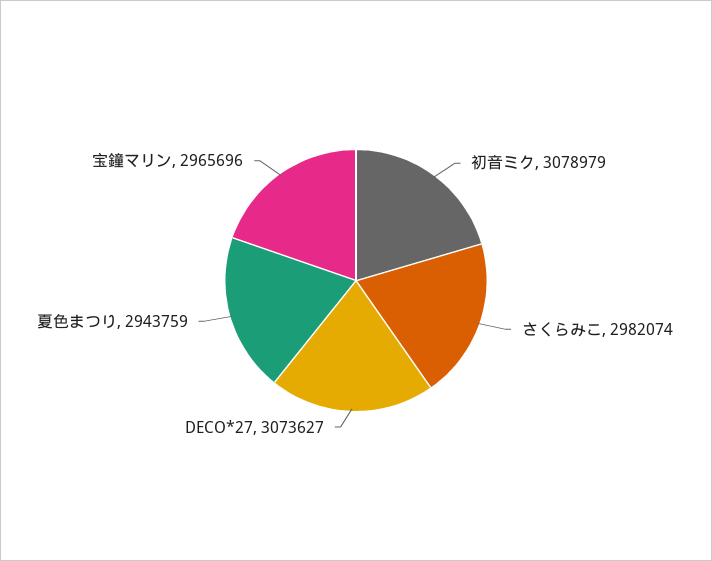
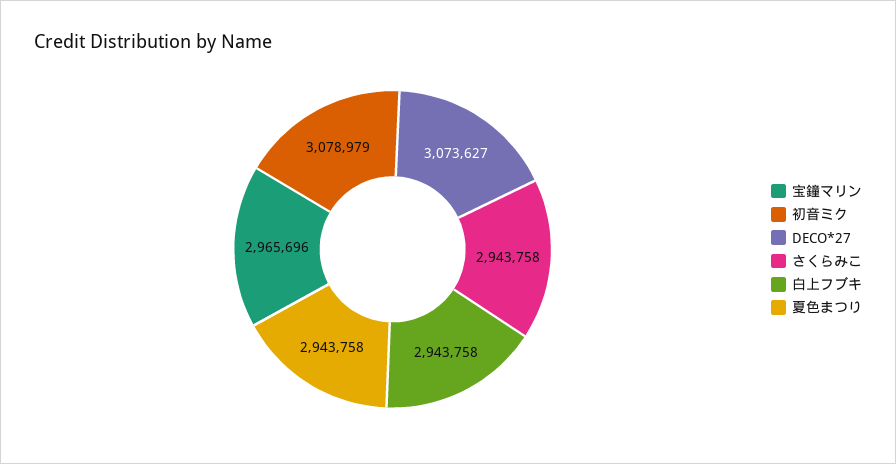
  {
    "初音ミク": 3078979,
-   "さくらみこ": 2982074,
+   "さくらみこ": 2943758,
    "DECO*27": 3073627,
-   "夏色まつり": 2943759,
+   "夏色まつり": 2943758,
-   "宝鐘マリン": 2965696
+   "宝鐘マリン": 2965696,
+   "白上フブキ": 2943758
  }

